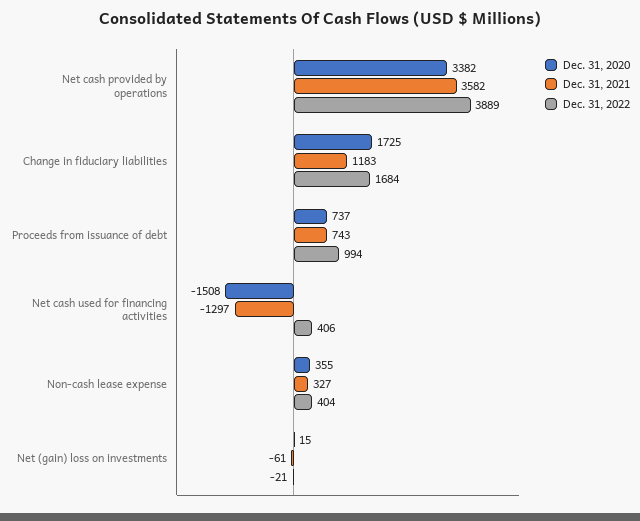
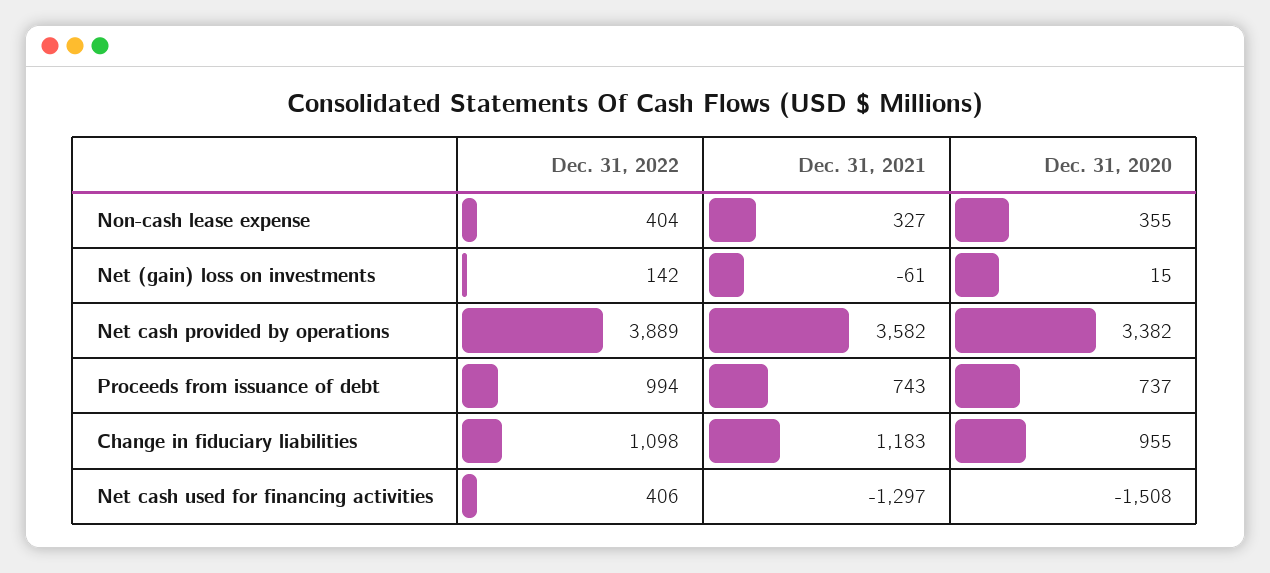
  {
    "Dec. 31, 2020": {
      "Net cash provided by operations": 3382,
-     "Change in fiduciary liabilities": 1725,
+     "Change in fiduciary liabilities": 955,
      "Proceeds from issuance of debt": 737,
      "Net cash used for financing activities": -1508,
      "Non-cash lease expense": 355,
      "Net (gain) loss on investments": 15
    },
    "Dec. 31, 2021": {
      "Net cash provided by operations": 3582,
      "Change in fiduciary liabilities": 1183,
      "Proceeds from issuance of debt": 743,
      "Net cash used for financing activities": -1297,
      "Non-cash lease expense": 327,
      "Net (gain) loss on investments": -61
    },
    "Dec. 31, 2022": {
      "Net cash provided by operations": 3889,
-     "Change in fiduciary liabilities": 1684,
+     "Change in fiduciary liabilities": 1098,
      "Proceeds from issuance of debt": 994,
      "Net cash used for financing activities": 406,
      "Non-cash lease expense": 404,
-     "Net (gain) loss on investments": -21
+     "Net (gain) loss on investments": 142
    }
  }

